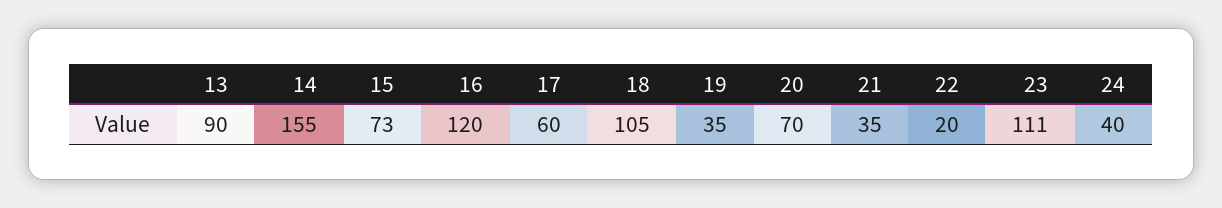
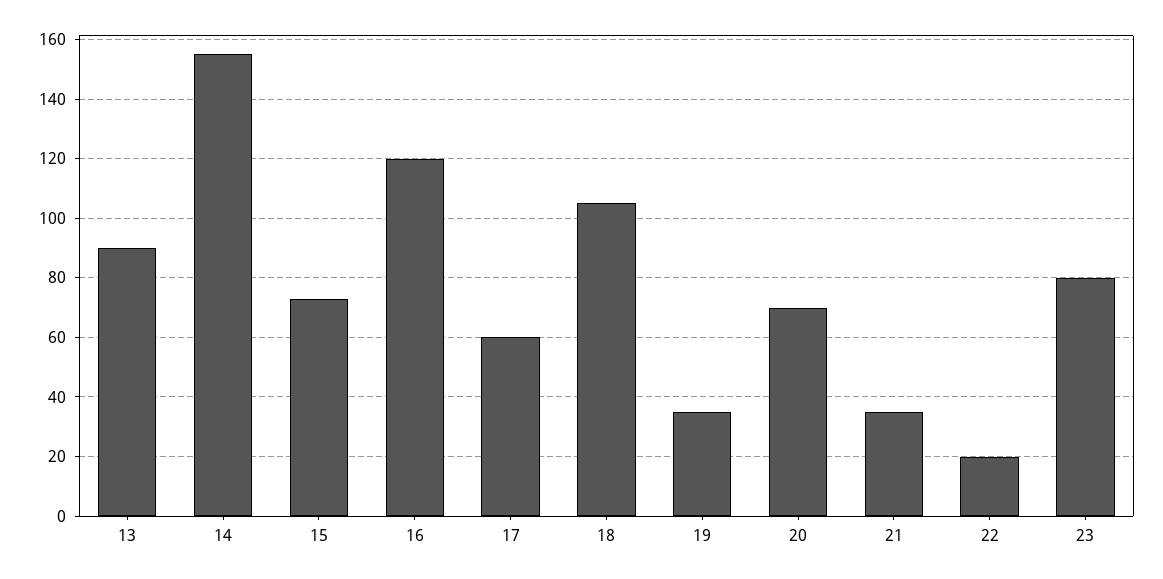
  {
    "13": 90,
    "14": 155,
    "15": 73,
    "16": 120,
    "17": 60,
    "18": 105,
    "19": 35,
    "20": 70,
    "21": 35,
    "22": 20,
-   "23": 111,
+   "23": 80
-   "24": 40
  }

